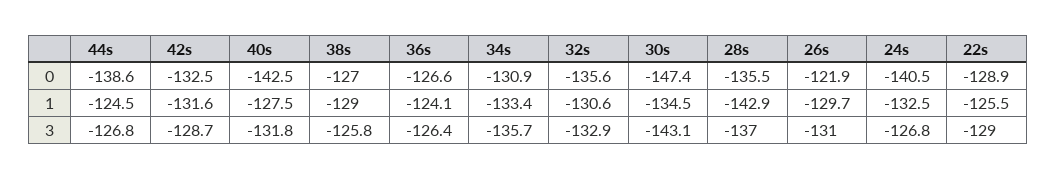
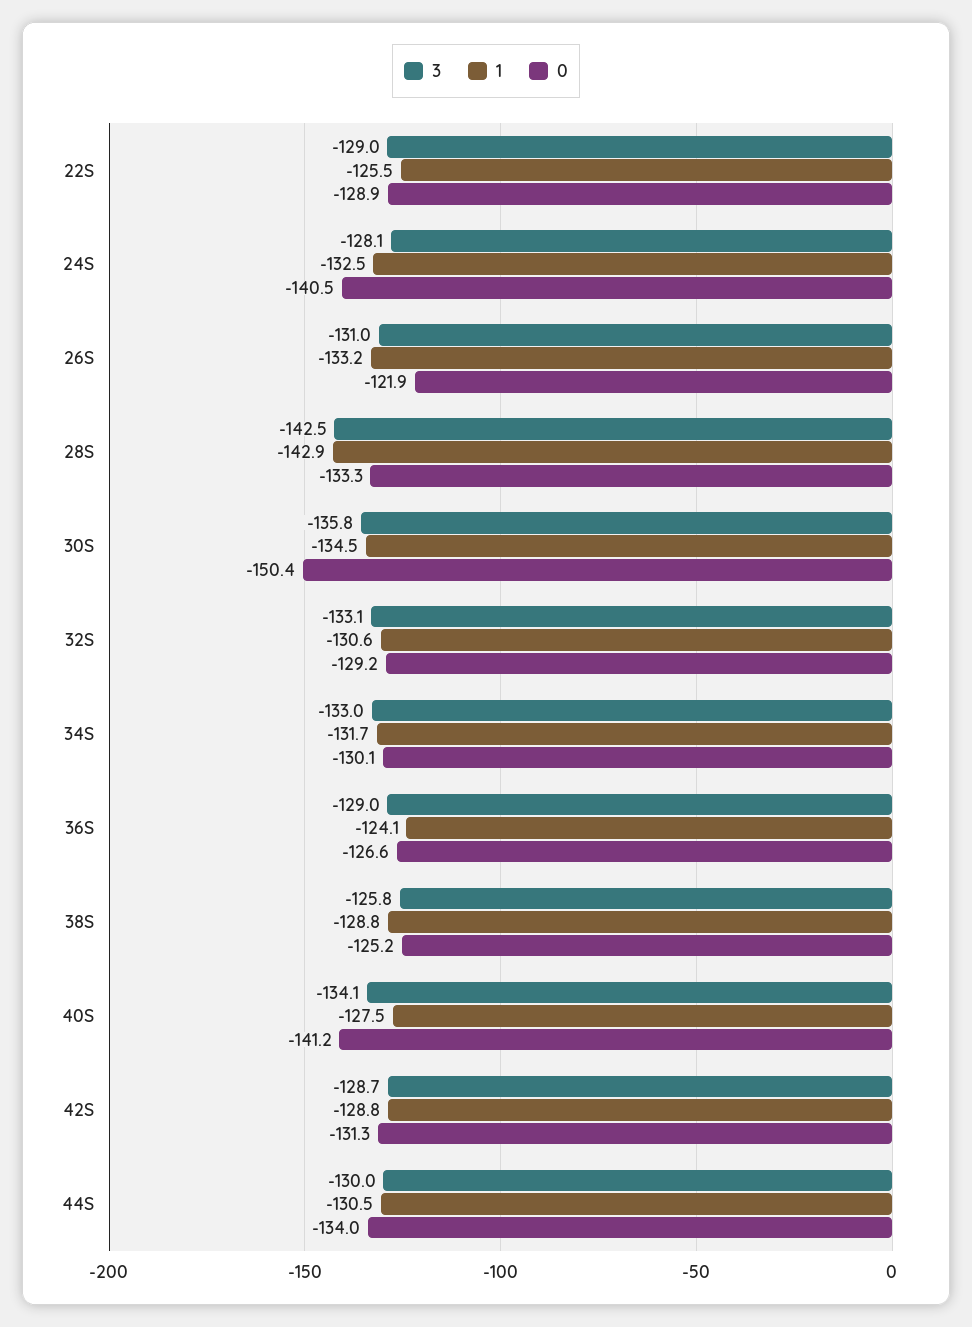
  {
    "0": {
-     "44s": -138.6,
+     "44s": -134,
-     "42s": -132.5,
+     "42s": -131.3,
-     "40s": -142.5,
+     "40s": -141.2,
-     "38s": -127,
+     "38s": -125.2,
      "36s": -126.6,
-     "34s": -130.9,
+     "34s": -130.1,
-     "32s": -135.6,
+     "32s": -129.2,
-     "30s": -147.4,
+     "30s": -150.4,
-     "28s": -135.5,
+     "28s": -133.3,
      "26s": -121.9,
      "24s": -140.5,
      "22s": -128.9
    },
    "1": {
-     "44s": -124.5,
+     "44s": -130.5,
-     "42s": -131.6,
+     "42s": -128.8,
      "40s": -127.5,
-     "38s": -129,
+     "38s": -128.8,
      "36s": -124.1,
-     "34s": -133.4,
+     "34s": -131.7,
      "32s": -130.6,
      "30s": -134.5,
      "28s": -142.9,
-     "26s": -129.7,
+     "26s": -133.2,
      "24s": -132.5,
      "22s": -125.5
    },
    "3": {
-     "44s": -126.8,
+     "44s": -130,
      "42s": -128.7,
-     "40s": -131.8,
+     "40s": -134.1,
      "38s": -125.8,
-     "36s": -126.4,
+     "36s": -129,
-     "34s": -135.7,
+     "34s": -133,
-     "32s": -132.9,
+     "32s": -133.1,
-     "30s": -143.1,
+     "30s": -135.8,
-     "28s": -137,
+     "28s": -142.5,
      "26s": -131,
-     "24s": -126.8,
+     "24s": -128.1,
      "22s": -129
    }
  }

